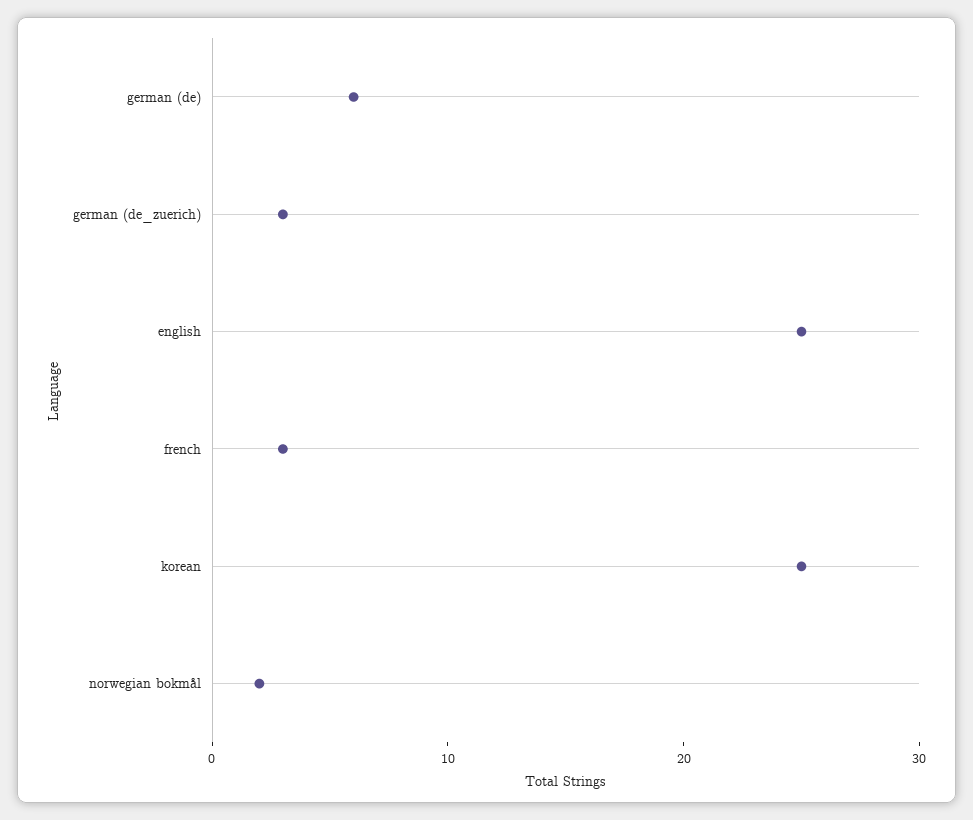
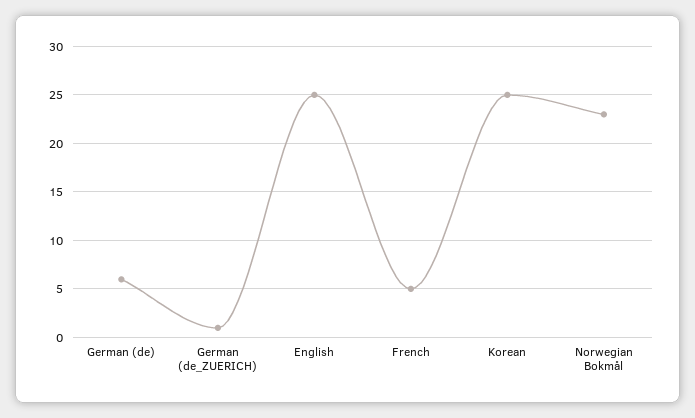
  {
    "german (de)": 6,
-   "german (de_zuerich)": 3,
+   "german (de_zuerich)": 1,
    "english": 25,
-   "french": 3,
+   "french": 5,
    "korean": 25,
-   "norwegian bokmål": 2
+   "norwegian bokmål": 23
  }

